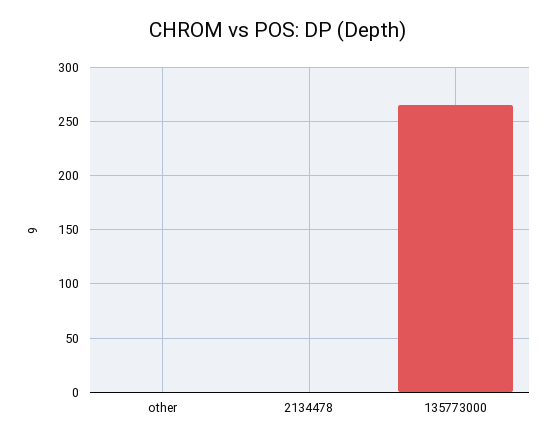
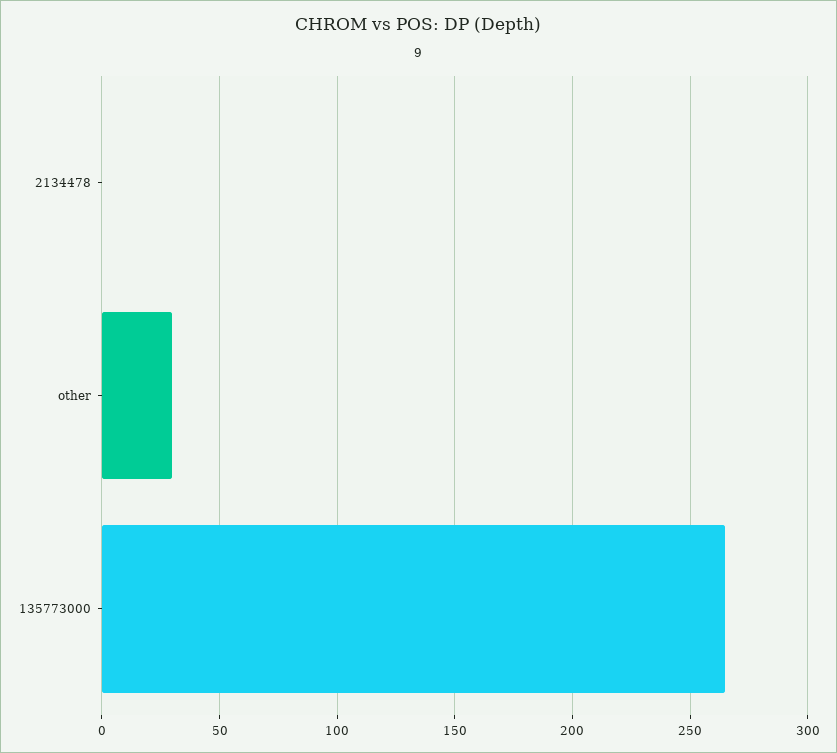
  {
-   "other": 0,
+   "other": 30,
    "2134478": 0,
    "135773000": 265
  }

